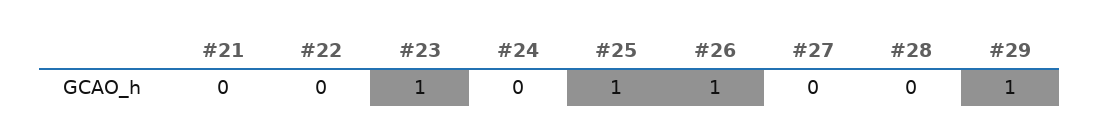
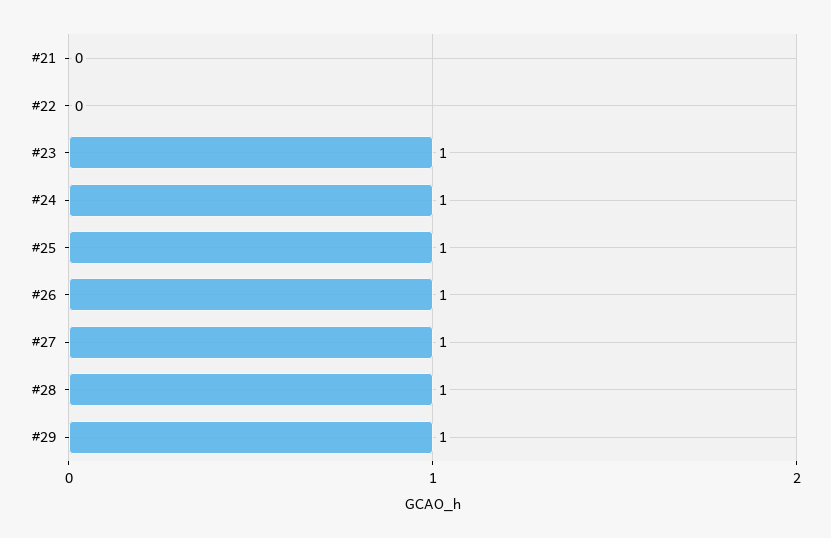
  {
    "#21": 0,
    "#22": 0,
    "#23": 1,
-   "#24": 0,
+   "#24": 1,
    "#25": 1,
    "#26": 1,
-   "#27": 0,
+   "#27": 1,
-   "#28": 0,
+   "#28": 1,
    "#29": 1
  }

